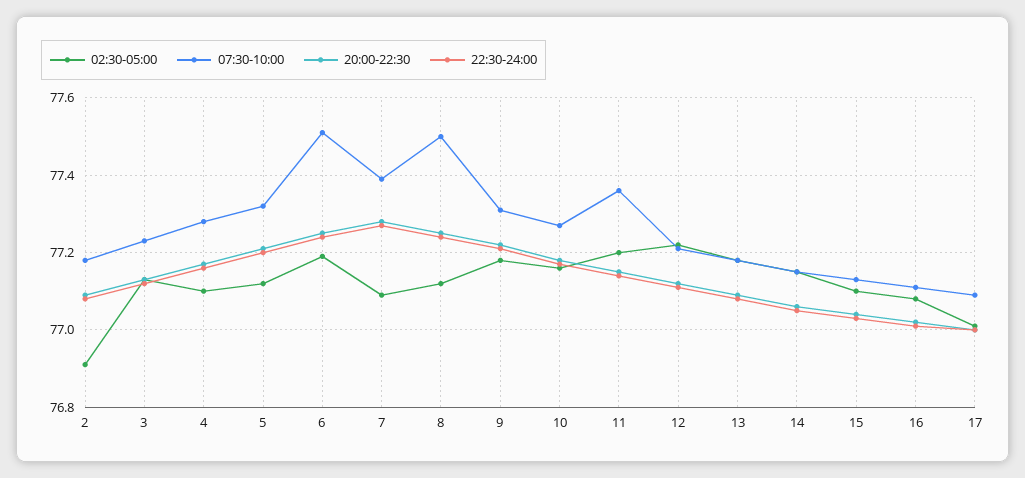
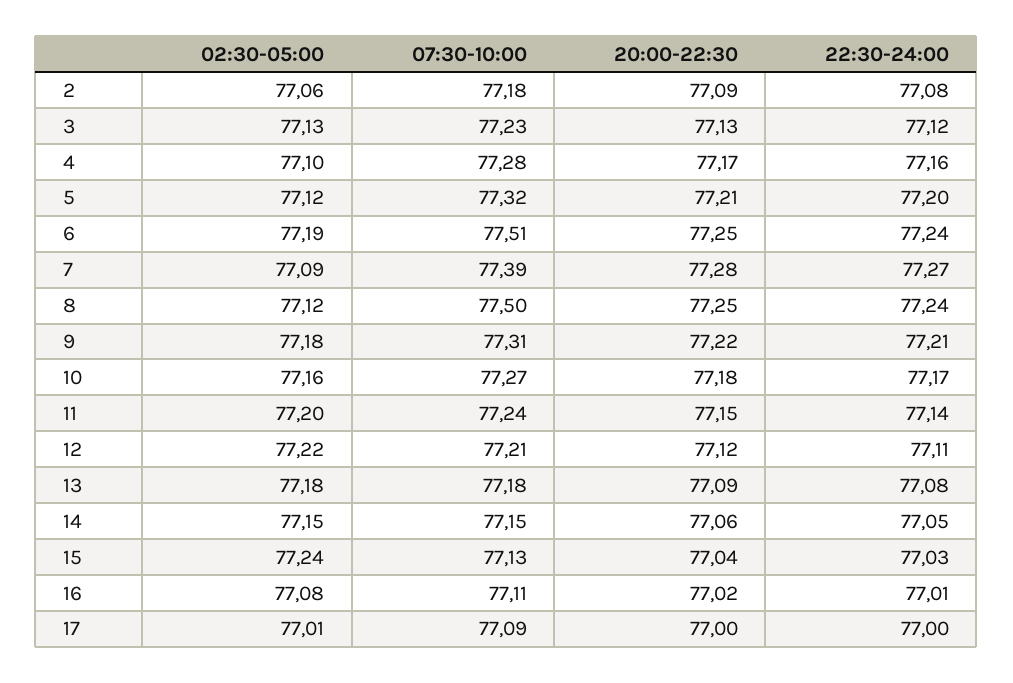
  {
    "02:30-05:00": {
-     "2": 76.9,
+     "2": 77.06,
      "3": 77.13,
      "4": 77.1,
      "5": 77.12,
      "6": 77.19,
      "7": 77.09,
      "8": 77.12,
      "9": 77.18,
      "10": 77.16,
      "11": 77.2,
      "12": 77.22,
      "13": 77.18,
      "14": 77.15,
-     "15": 77.1,
+     "15": 77.24,
      "16": 77.08,
      "17": 77.01
    },
    "07:30-10:00": {
      "2": 77.18,
      "3": 77.23,
      "4": 77.28,
      "5": 77.32,
      "6": 77.51,
      "7": 77.39,
      "8": 77.5,
      "9": 77.31,
      "10": 77.27,
-     "11": 77.35,
+     "11": 77.24,
      "12": 77.21,
      "13": 77.18,
      "14": 77.15,
      "15": 77.13,
      "16": 77.11,
      "17": 77.09
    },
    "20:00-22:30": {
      "2": 77.09,
      "3": 77.13,
      "4": 77.17,
      "5": 77.21,
      "6": 77.25,
      "7": 77.28,
      "8": 77.25,
      "9": 77.22,
      "10": 77.18,
      "11": 77.15,
      "12": 77.12,
      "13": 77.09,
      "14": 77.06,
      "15": 77.04,
      "16": 77.02,
      "17": 77
    },
    "22:30-24:00": {
      "2": 77.08,
      "3": 77.12,
      "4": 77.16,
      "5": 77.2,
      "6": 77.24,
      "7": 77.27,
      "8": 77.24,
      "9": 77.21,
      "10": 77.17,
      "11": 77.14,
      "12": 77.11,
      "13": 77.08,
      "14": 77.05,
      "15": 77.03,
      "16": 77.01,
      "17": 77
    }
  }

